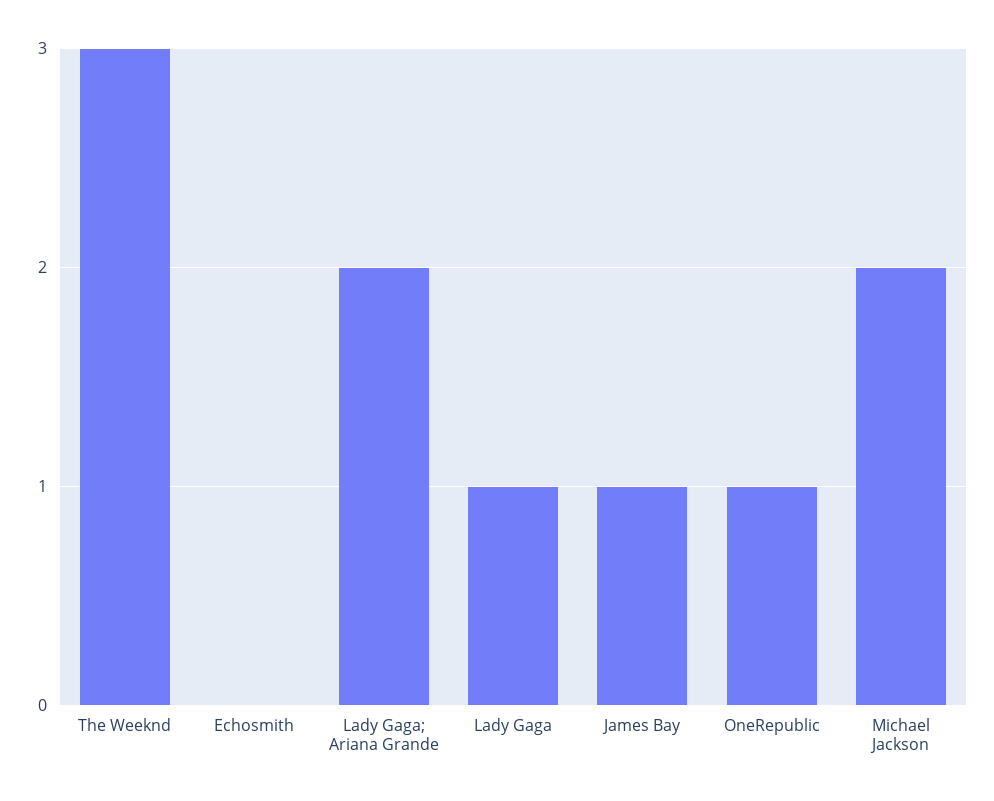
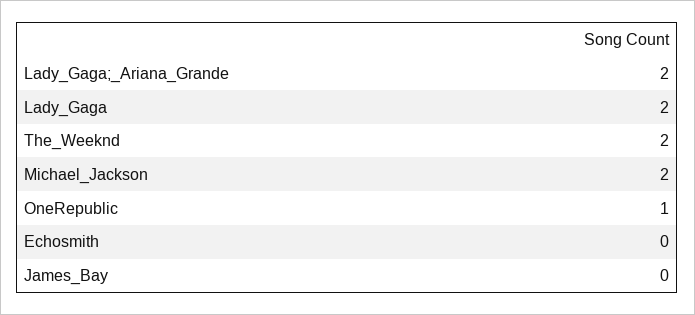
  {
-   "The Weeknd": 3,
+   "The Weeknd": 2,
    "Echosmith": 0,
    "Lady Gaga; Ariana Grande": 2,
-   "Lady Gaga": 1,
+   "Lady Gaga": 2,
-   "James Bay": 1,
+   "James Bay": 0,
    "OneRepublic": 1,
    "Michael Jackson": 2
  }

